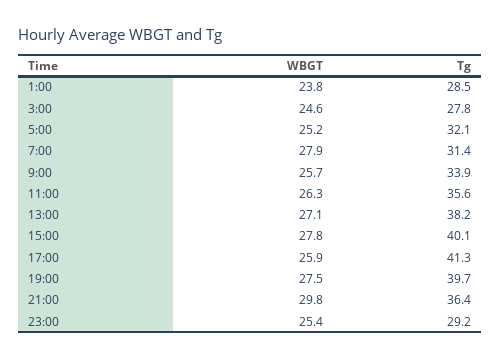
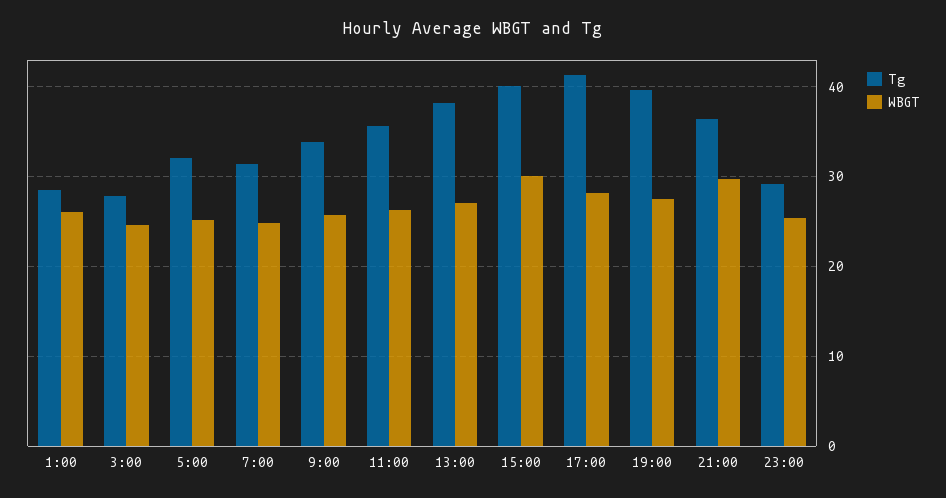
  {
    "WBGT": {
-     "1:00": 23.8,
+     "1:00": 26,
      "3:00": 24.6,
      "5:00": 25.2,
-     "7:00": 27.9,
+     "7:00": 25,
      "9:00": 25.7,
      "11:00": 26.3,
      "13:00": 27.1,
-     "15:00": 27.8,
+     "15:00": 30,
-     "17:00": 25.9,
+     "17:00": 28,
      "19:00": 27.5,
      "21:00": 29.8,
      "23:00": 25.4
    },
    "Tg": {
      "1:00": 28.5,
      "3:00": 27.8,
      "5:00": 32.1,
      "7:00": 31.4,
      "9:00": 33.9,
      "11:00": 35.6,
      "13:00": 38.2,
      "15:00": 40.1,
      "17:00": 41.3,
      "19:00": 39.7,
      "21:00": 36.4,
      "23:00": 29.2
    }
  }

